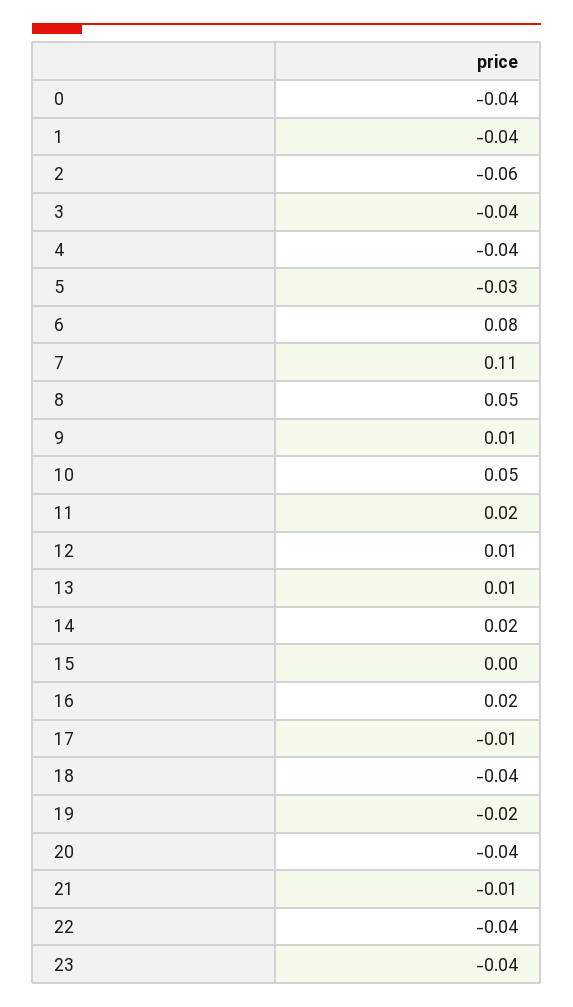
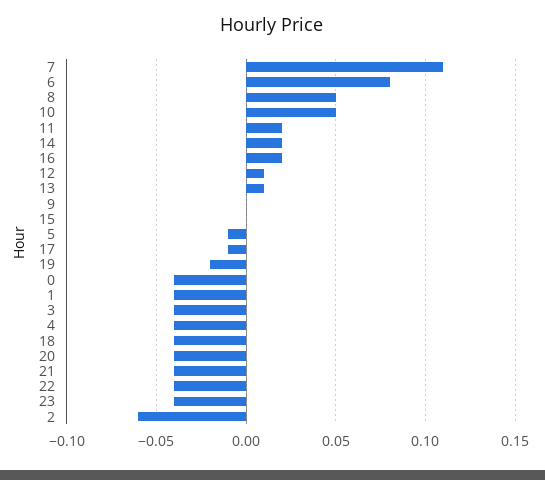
  {
    "0": -0.04,
    "1": -0.04,
    "2": -0.06,
    "3": -0.04,
    "4": -0.04,
-   "5": -0.03,
+   "5": -0.01,
    "6": 0.08,
    "7": 0.11,
    "8": 0.05,
-   "9": 0.01,
+   "9": 0,
    "10": 0.05,
    "11": 0.02,
    "12": 0.01,
    "13": 0.01,
    "14": 0.02,
    "15": 0,
    "16": 0.02,
    "17": -0.01,
    "18": -0.04,
    "19": -0.02,
    "20": -0.04,
-   "21": -0.01,
+   "21": -0.04,
    "22": -0.04,
    "23": -0.04
  }

